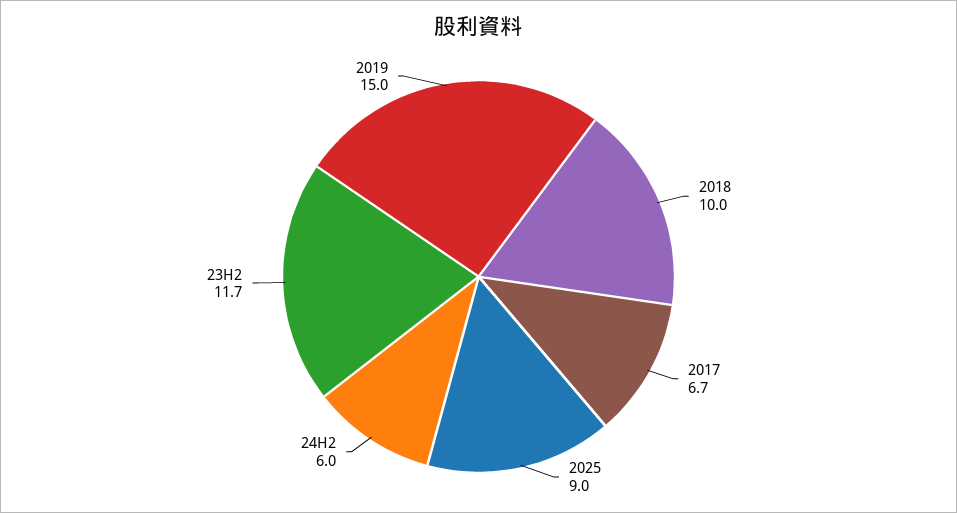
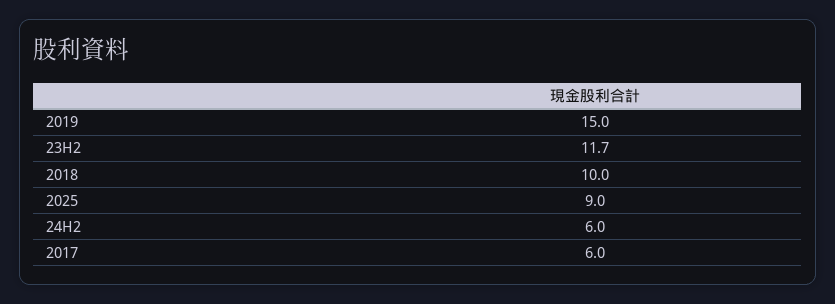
  {
    "2018": 10,
-   "2017": 6.7,
+   "2017": 6,
    "2025": 9,
    "24H2": 6,
    "23H2": 11.7,
    "2019": 15
  }

